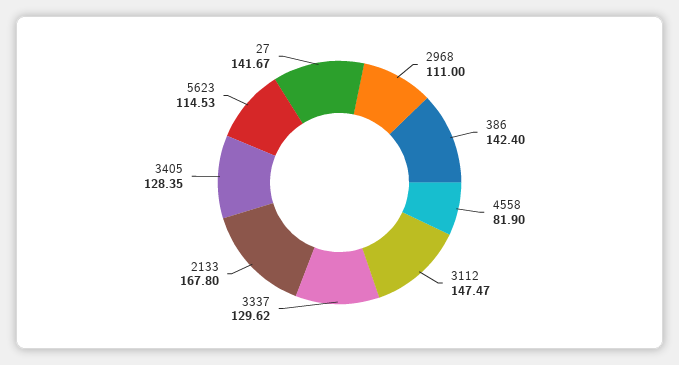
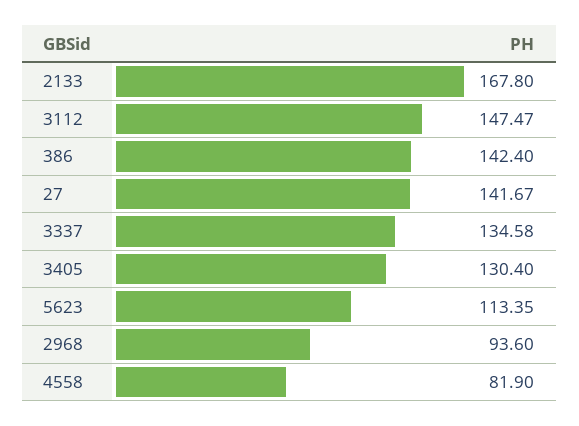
  {
-   "2968": 111,
+   "2968": 93.6,
    "386": 142.4,
    "4558": 81.9,
    "3112": 147.47,
-   "3337": 129.62,
+   "3337": 134.58,
    "2133": 167.8,
-   "3405": 128.35,
+   "3405": 130.4,
-   "5623": 114.53,
+   "5623": 113.35,
    "27": 141.67
  }

